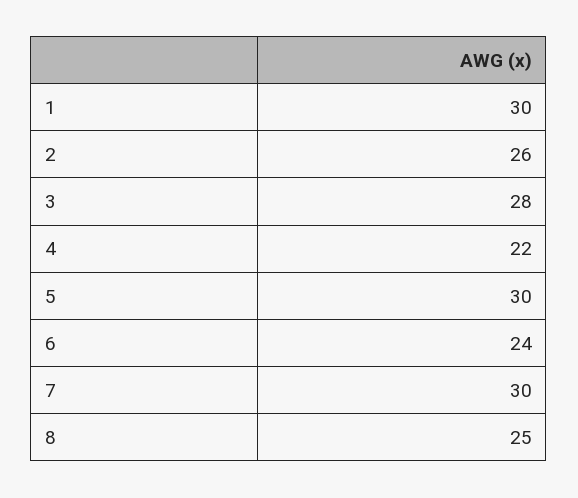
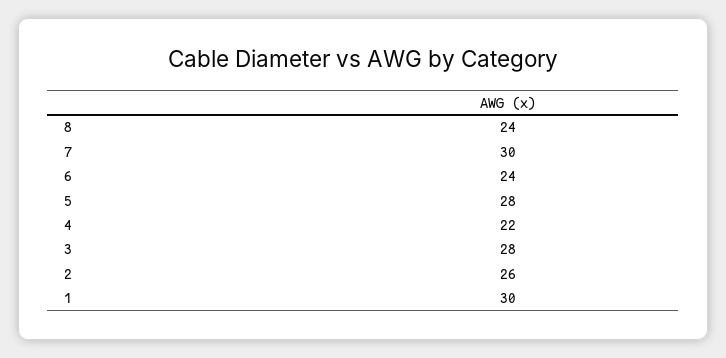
  {
    "1": 30,
    "2": 26,
    "3": 28,
    "4": 22,
-   "5": 30,
+   "5": 28,
    "6": 24,
    "7": 30,
-   "8": 25
+   "8": 24
  }

